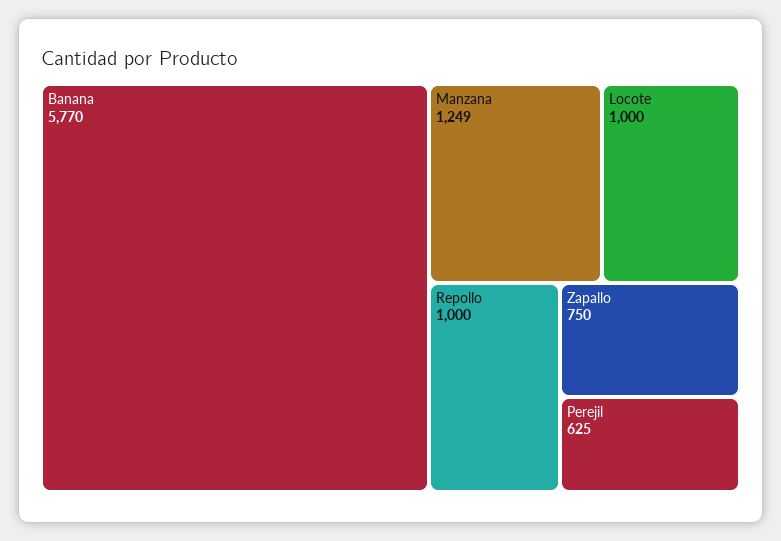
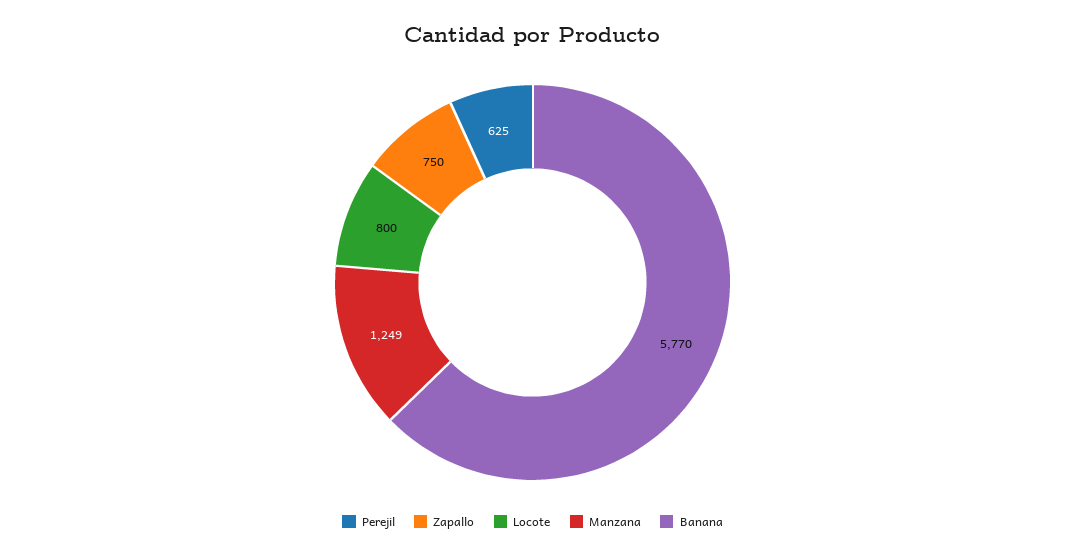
  {
    "Banana": 5770,
    "Manzana": 1249,
-   "Locote": 1000,
+   "Locote": 800,
-   "Repollo": 1000,
    "Zapallo": 750,
    "Perejil": 625
  }

